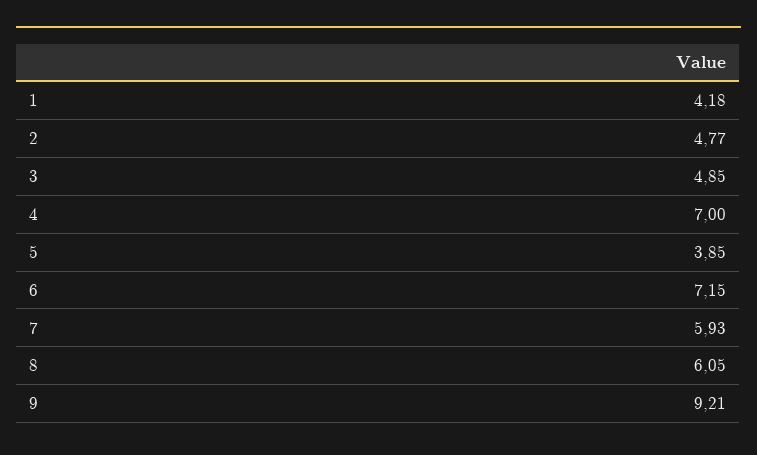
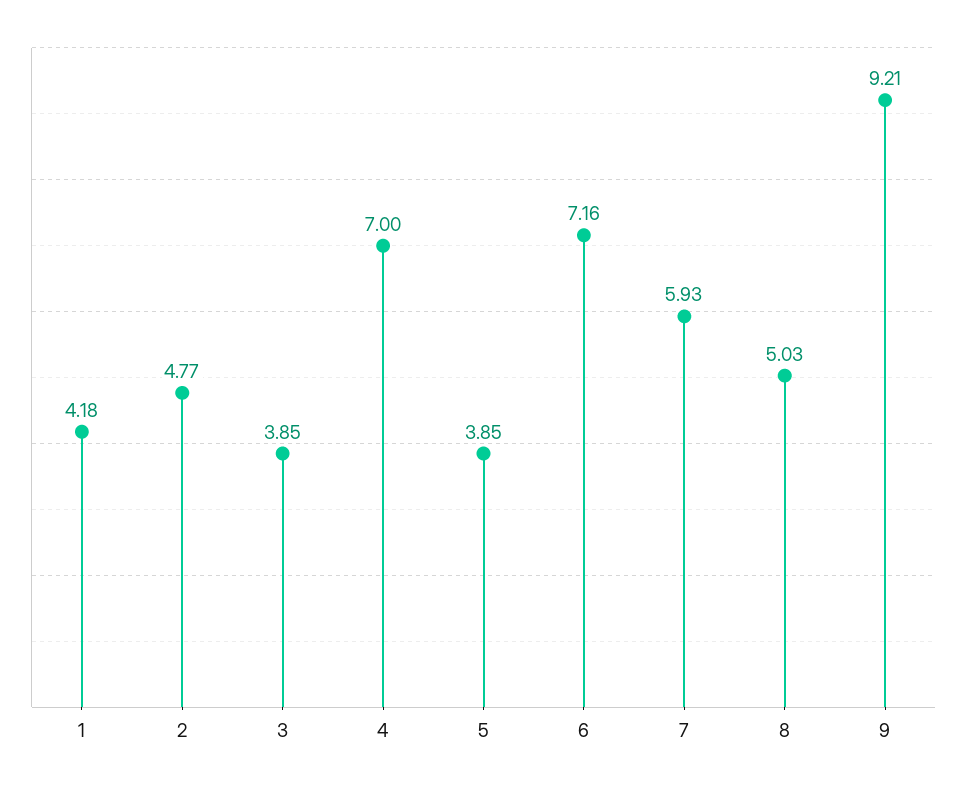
  {
    "1": 4.18,
    "2": 4.77,
-   "3": 4.85,
+   "3": 3.85,
    "4": 7,
    "5": 3.85,
-   "6": 7.15,
+   "6": 7.16,
    "7": 5.93,
-   "8": 6.05,
+   "8": 5.03,
    "9": 9.21
  }

